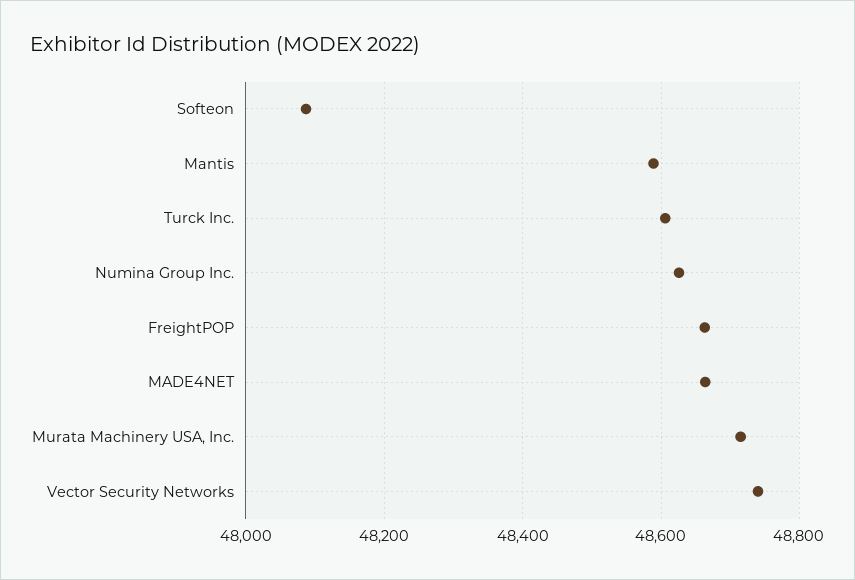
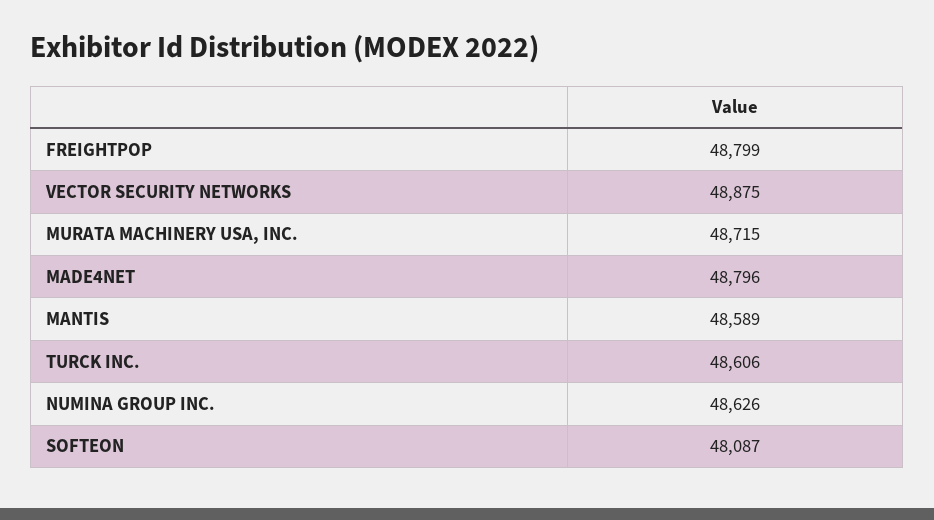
  {
    "Softeon": 48087,
    "Mantis": 48589,
    "Turck Inc.": 48606,
    "Numina Group Inc.": 48626,
-   "FreightPOP": 48660,
+   "FreightPOP": 48799,
-   "MADE4NET": 48660,
+   "MADE4NET": 48796,
    "Murata Machinery USA, Inc.": 48715,
-   "Vector Security Networks": 48740
+   "Vector Security Networks": 48875
  }

